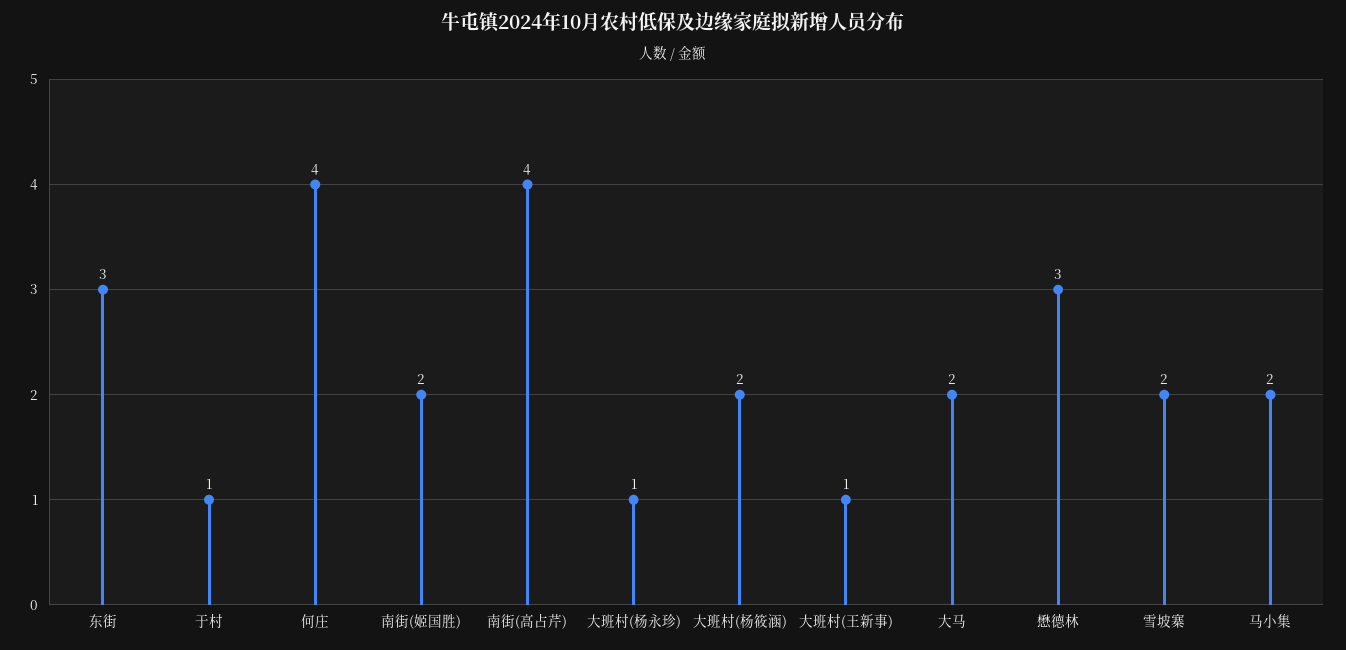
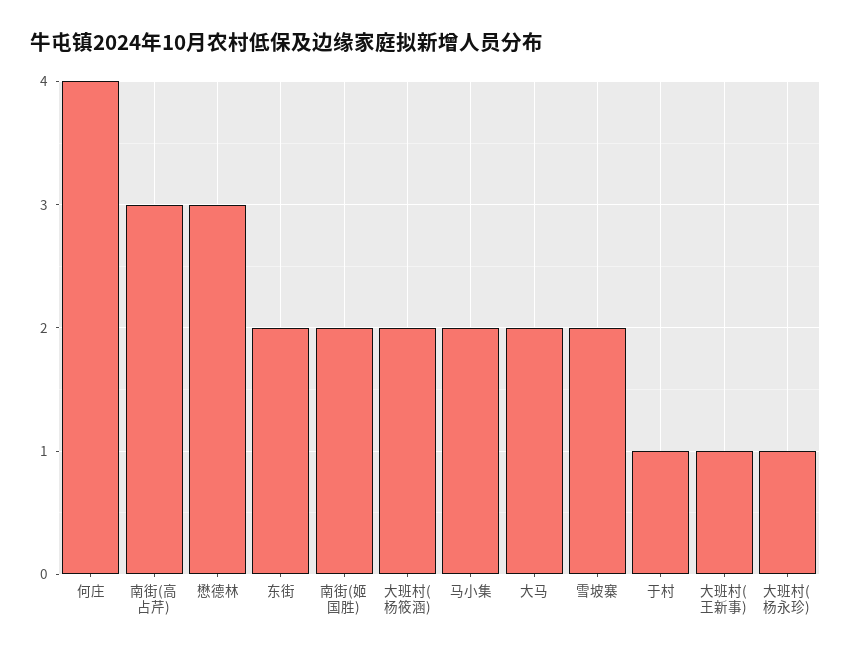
  {
-   "东街": 3,
+   "东街": 2,
    "于村": 1,
    "何庄": 4,
    "南街(姬国胜)": 2,
-   "南街(高占芹)": 4,
+   "南街(高占芹)": 3,
    "大班村(杨永珍)": 1,
    "大班村(杨筱涵)": 2,
    "大班村(王新事)": 1,
    "大马": 2,
    "懋德林": 3,
    "雪坡寨": 2,
    "马小集": 2
  }

